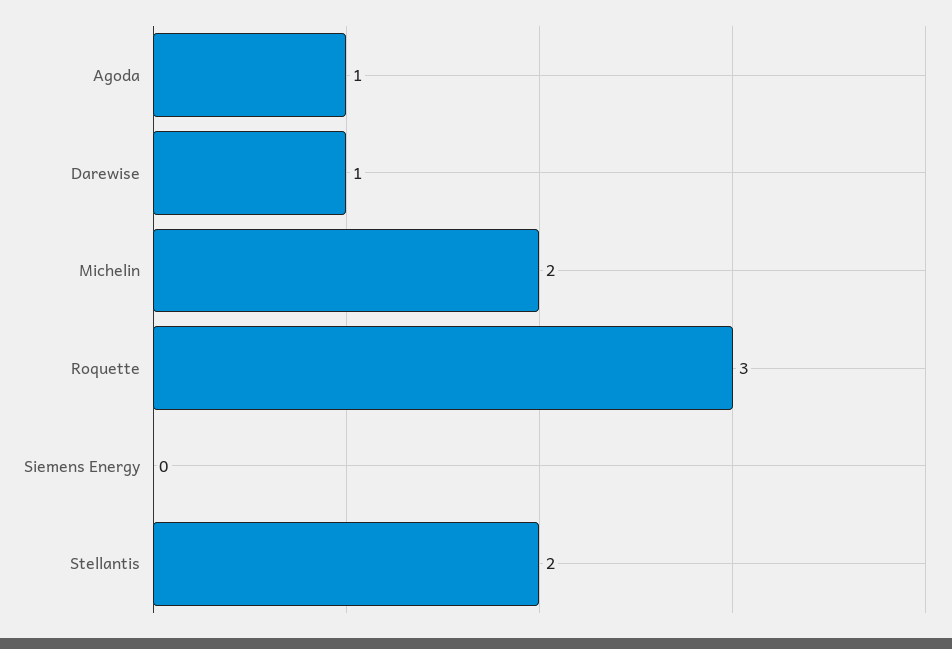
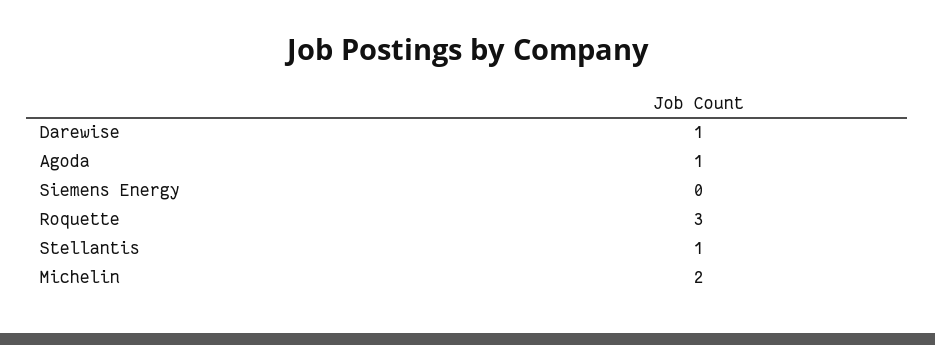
  {
    "Agoda": 1,
    "Darewise": 1,
    "Michelin": 2,
    "Roquette": 3,
    "Siemens Energy": 0,
-   "Stellantis": 2
+   "Stellantis": 1
  }

